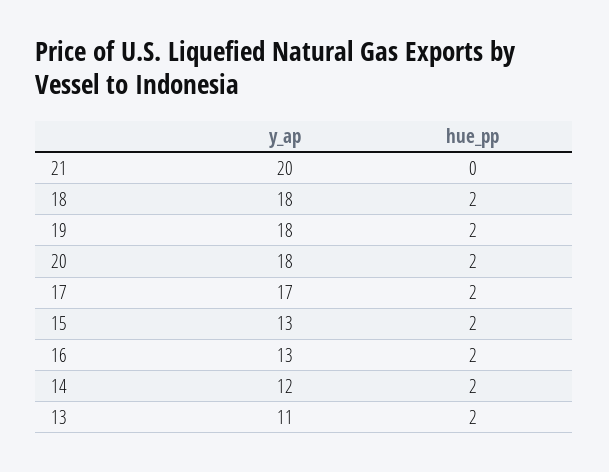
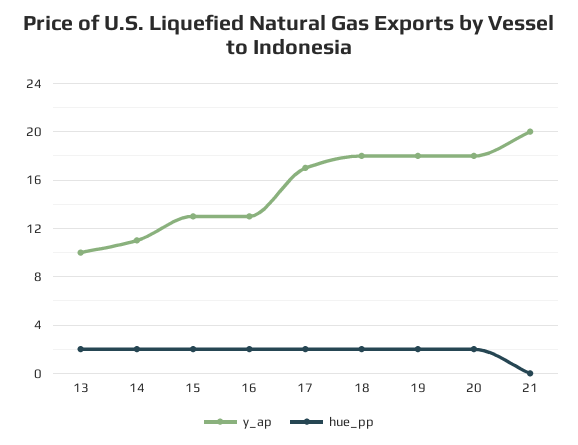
  {
    "y_ap": {
      "21": 20,
      "18": 18,
      "19": 18,
      "20": 18,
      "17": 17,
      "15": 13,
      "16": 13,
-     "14": 12,
+     "14": 11,
-     "13": 11
+     "13": 10
    },
    "hue_pp": {
      "21": 0,
      "18": 2,
      "19": 2,
      "20": 2,
      "17": 2,
      "15": 2,
      "16": 2,
      "14": 2,
      "13": 2
    }
  }

